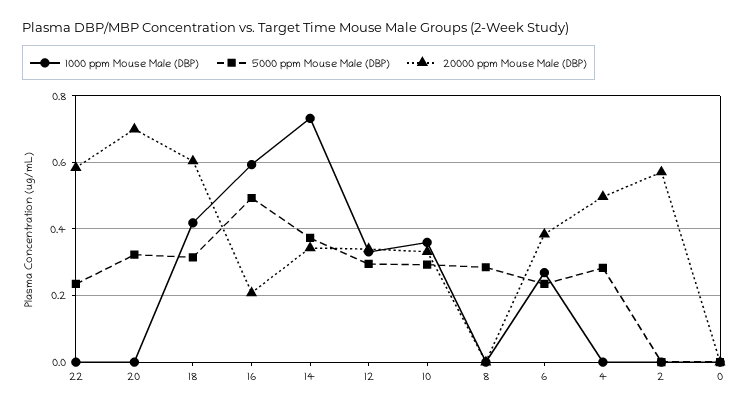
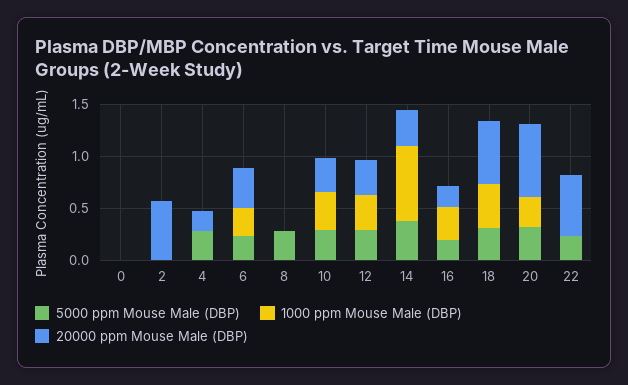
  {
    "1000 ppm Mouse Male (DBP)": {
      "22": 0,
-     "20": 0,
+     "20": 0.3,
      "18": 0.42,
-     "16": 0.6,
+     "16": 0.3,
      "14": 0.74,
      "12": 0.34,
      "10": 0.36,
      "8": 0,
      "6": 0.26,
      "4": 0,
      "2": 0,
      "0": 0
    },
    "5000 ppm Mouse Male (DBP)": {
      "22": 0.24,
      "20": 0.32,
      "18": 0.32,
-     "16": 0.5,
+     "16": 0.2,
      "14": 0.38,
      "12": 0.3,
      "10": 0.3,
      "8": 0.28,
      "6": 0.24,
      "4": 0.28,
      "2": 0,
      "0": 0
    },
    "20000 ppm Mouse Male (DBP)": {
      "22": 0.58,
      "20": 0.7,
      "18": 0.6,
      "16": 0.2,
      "14": 0.34,
      "12": 0.34,
      "10": 0.34,
      "8": 0,
      "6": 0.38,
-     "4": 0.5,
+     "4": 0.2,
      "2": 0.58,
      "0": 0
    }
  }

